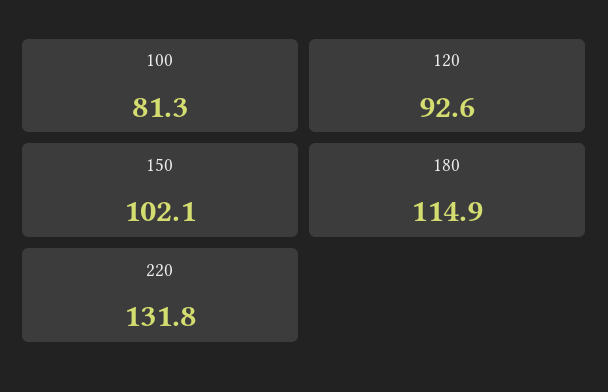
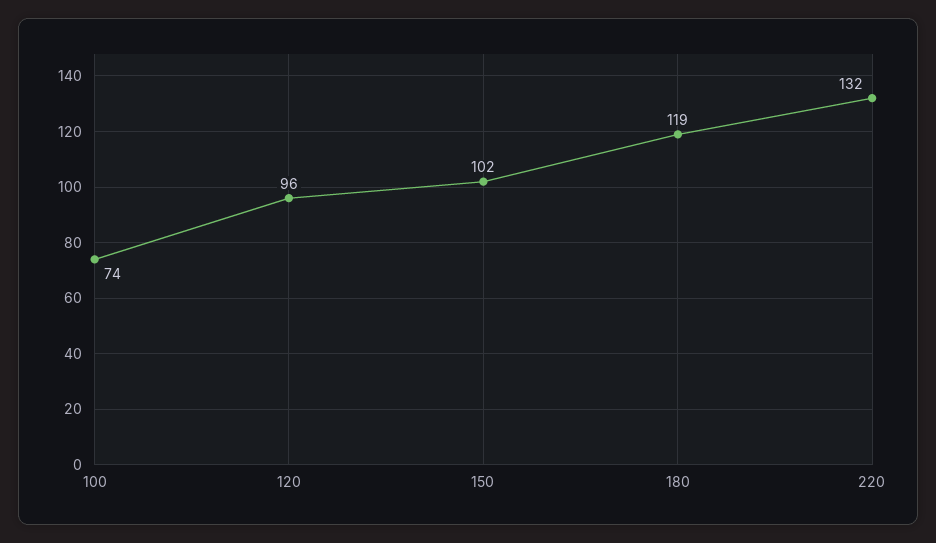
  {
-   "100": 81.3,
+   "100": 74,
-   "120": 92.6,
+   "120": 96,
    "150": 102.1,
-   "180": 114.9,
+   "180": 119,
    "220": 131.8
  }

